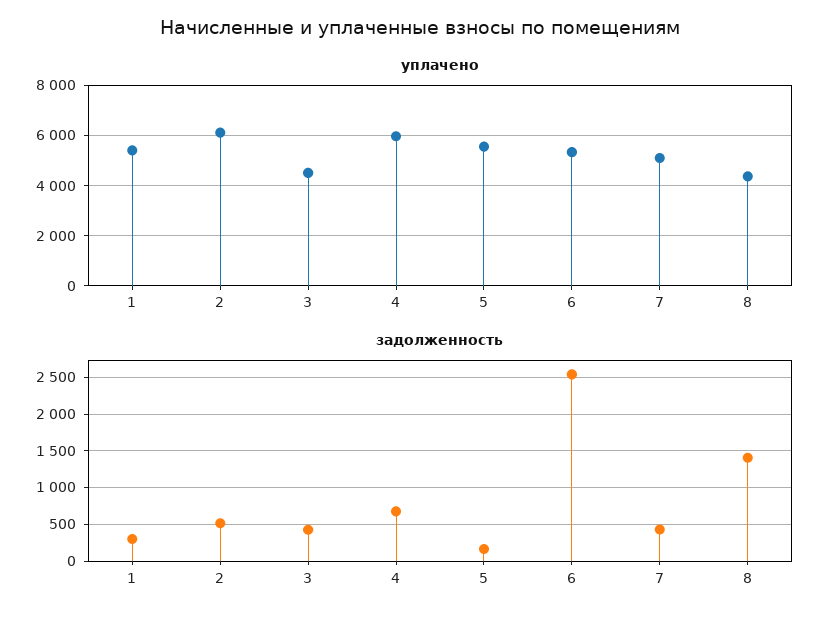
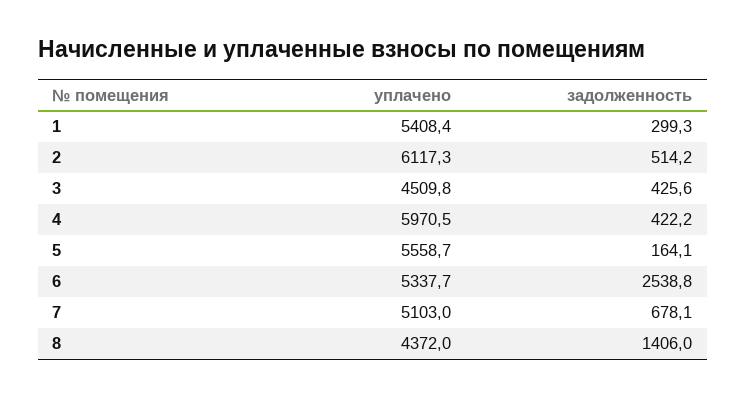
  {
    "уплачено": {
      "1": 5408.4,
      "2": 6117.3,
      "3": 4509.8,
      "4": 5970.5,
      "5": 5558.7,
      "6": 5337.7,
      "7": 5103,
      "8": 4372
    },
    "задолженность": {
      "1": 299.3,
      "2": 514.2,
      "3": 425.6,
-     "4": 700,
+     "4": 422.2,
      "5": 164.1,
      "6": 2538.8,
-     "7": 400,
+     "7": 678.1,
      "8": 1406
    }
  }

